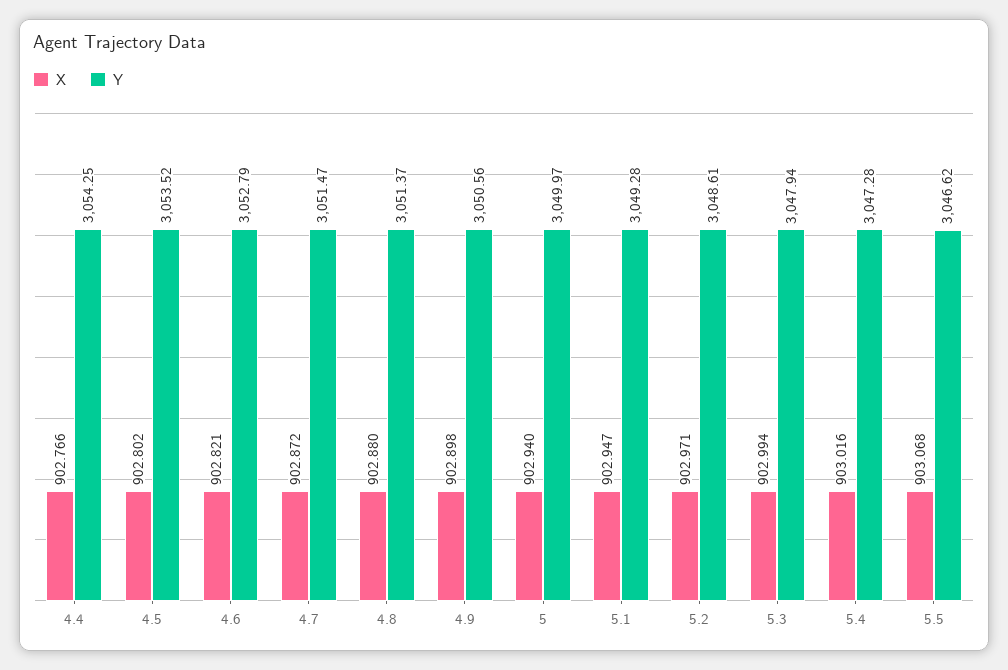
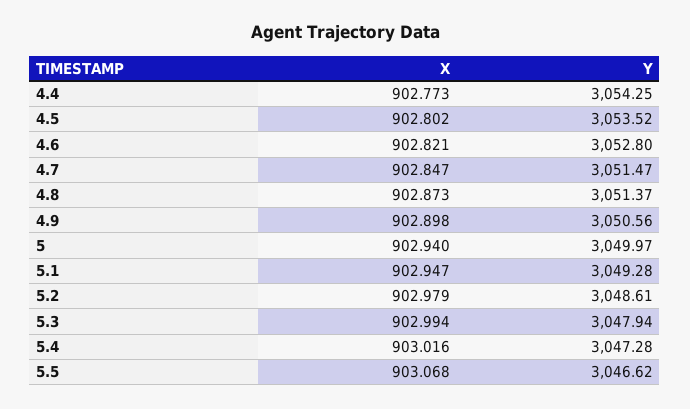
  {
    "X": {
-     "4.4": 902.766,
+     "4.4": 902.773,
      "4.5": 902.802,
      "4.6": 902.821,
-     "4.7": 902.872,
+     "4.7": 902.847,
-     "4.8": 902.88,
+     "4.8": 902.873,
      "4.9": 902.898,
      "5": 902.94,
      "5.1": 902.947,
-     "5.2": 902.971,
+     "5.2": 902.979,
      "5.3": 902.994,
      "5.4": 903.016,
      "5.5": 903.068
    },
    "Y": {
      "4.4": 3054.25,
      "4.5": 3053.52,
-     "4.6": 3052.79,
+     "4.6": 3052.8,
      "4.7": 3051.47,
      "4.8": 3051.37,
      "4.9": 3050.56,
      "5": 3049.97,
      "5.1": 3049.28,
      "5.2": 3048.61,
      "5.3": 3047.94,
      "5.4": 3047.28,
      "5.5": 3046.62
    }
  }

